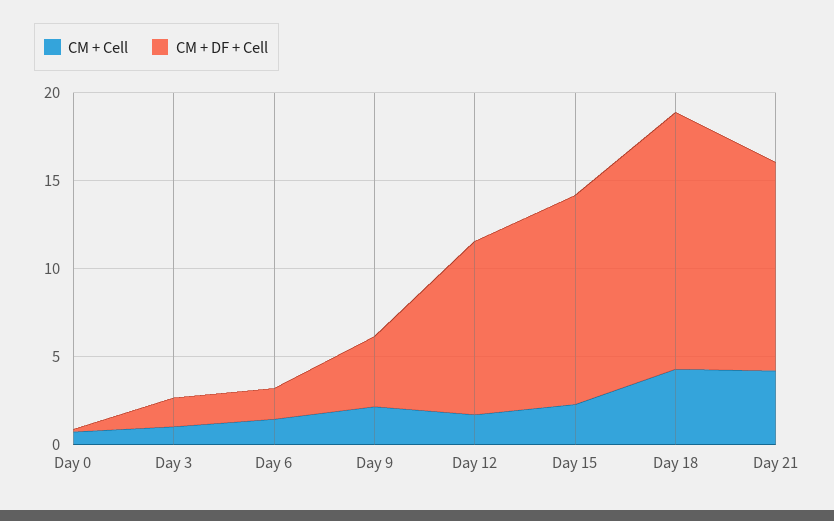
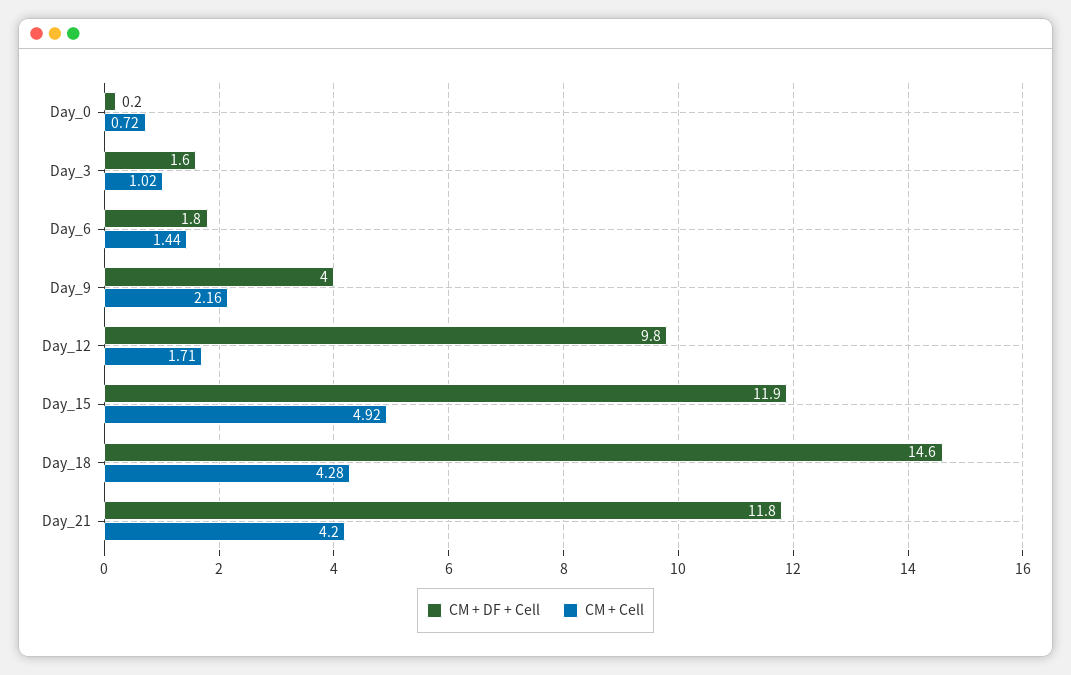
  {
    "CM + Cell": {
      "Day 0": 0.72,
      "Day 3": 1.02,
      "Day 6": 1.44,
      "Day 9": 2.16,
      "Day 12": 1.71,
-     "Day 15": 2,
+     "Day 15": 4.92,
      "Day 18": 4.28,
      "Day 21": 4.2
    },
    "CM + DF + Cell": {
      "Day 0": 0.2,
      "Day 3": 1.6,
      "Day 6": 1.8,
      "Day 9": 4,
      "Day 12": 9.8,
      "Day 15": 11.9,
      "Day 18": 14.6,
      "Day 21": 11.8
    }
  }

